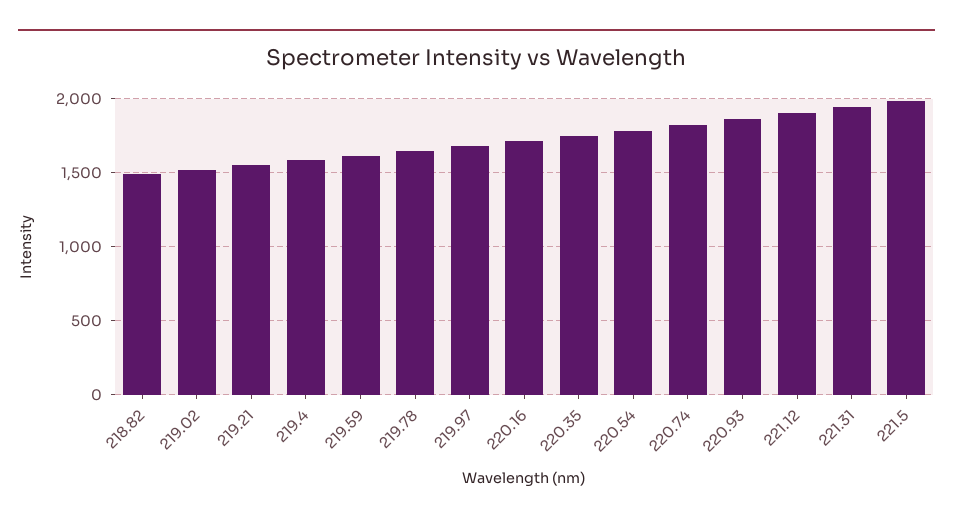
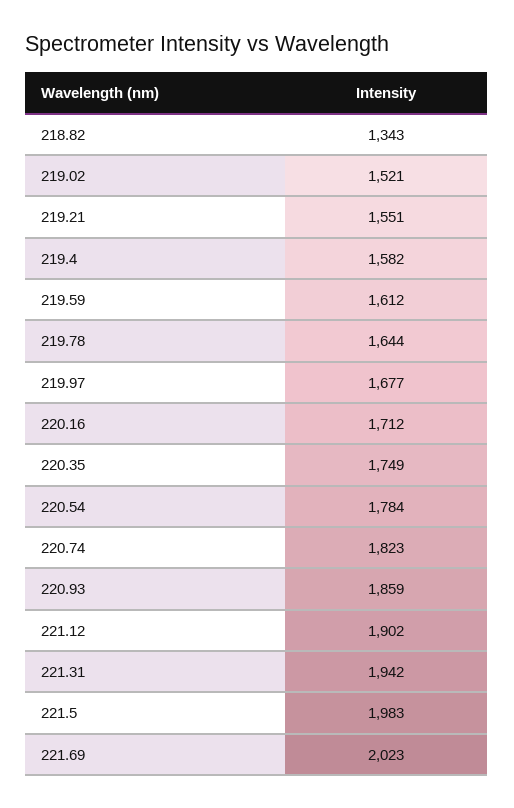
  {
-   "218.82": 1500,
+   "218.82": 1343,
    "219.02": 1521,
    "219.21": 1551,
    "219.4": 1582,
    "219.59": 1612,
    "219.78": 1644,
    "219.97": 1677,
    "220.16": 1712,
    "220.35": 1749,
    "220.54": 1784,
    "220.74": 1823,
    "220.93": 1859,
    "221.12": 1902,
    "221.31": 1942,
-   "221.5": 1983
+   "221.5": 1983,
+   "221.69": 2023
  }

